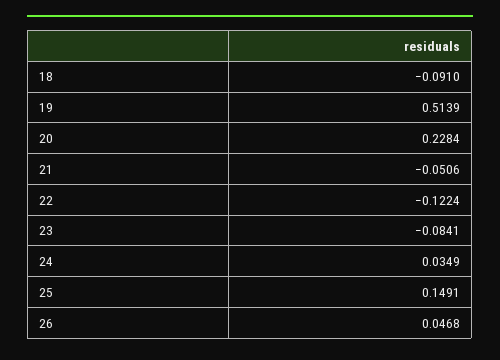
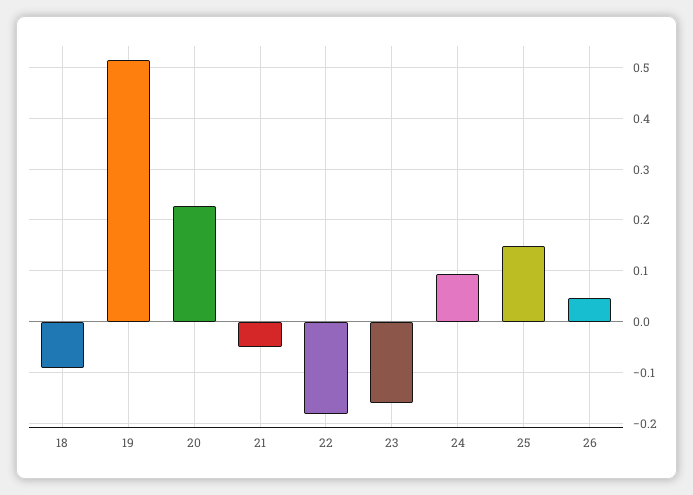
  {
    "18": -0.091,
    "19": 0.5139,
    "20": 0.2284,
    "21": -0.0506,
-   "22": -0.1224,
+   "22": -0.18,
-   "23": -0.0841,
+   "23": -0.16,
-   "24": 0.0349,
+   "24": 0.1,
    "25": 0.1491,
    "26": 0.0468
  }

